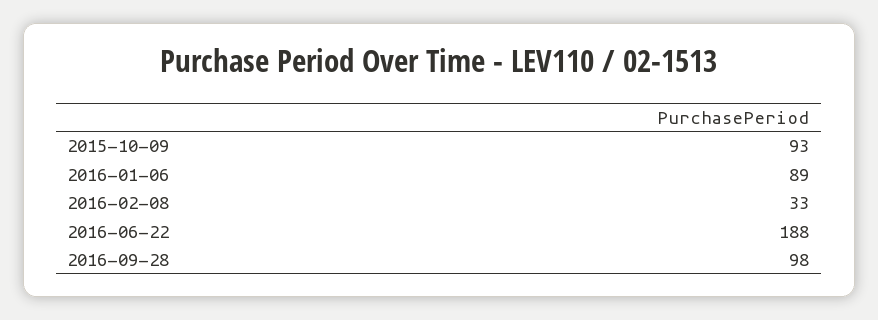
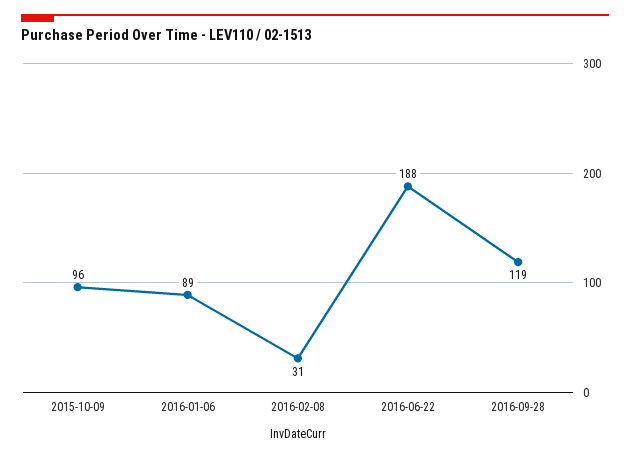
  {
-   "2015-10-09": 93,
+   "2015-10-09": 96,
    "2016-01-06": 89,
-   "2016-02-08": 33,
+   "2016-02-08": 31,
    "2016-06-22": 188,
-   "2016-09-28": 98
+   "2016-09-28": 119
  }

